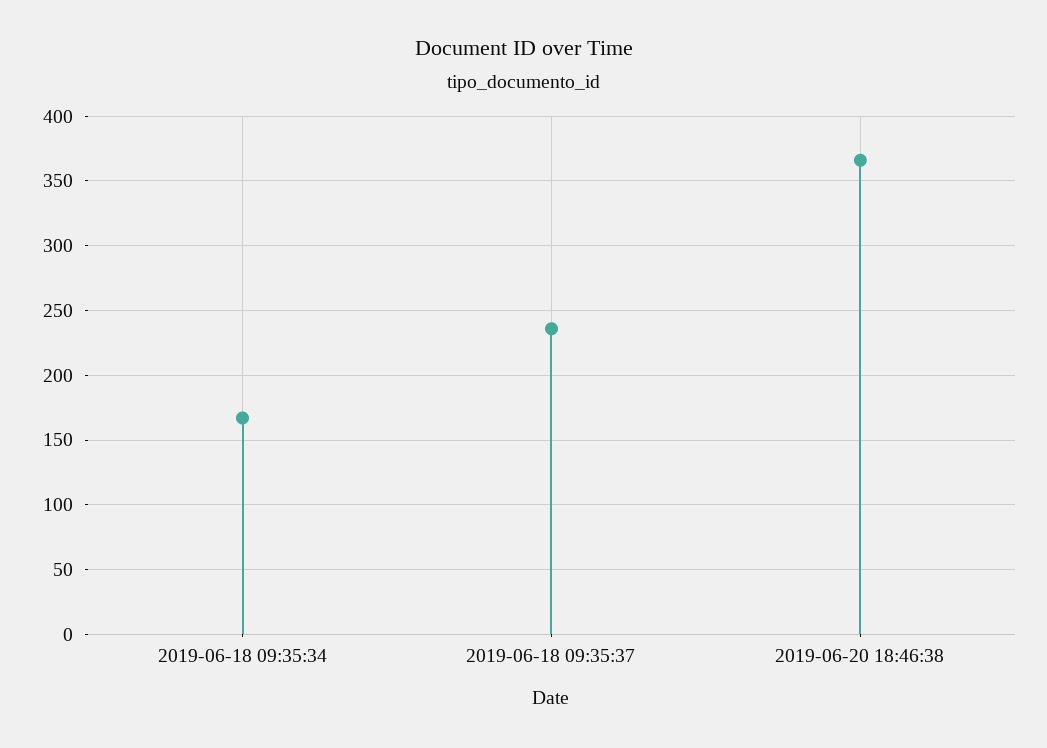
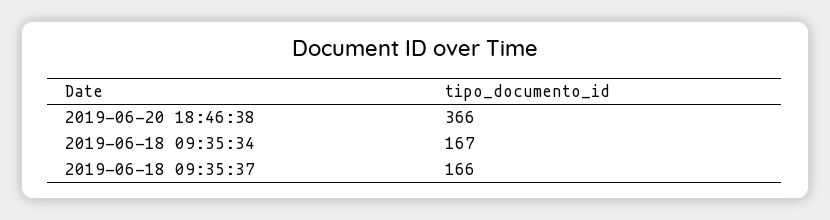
  {
    "2019-06-18 09:35:34": 167,
-   "2019-06-18 09:35:37": 235,
+   "2019-06-18 09:35:37": 166,
    "2019-06-20 18:46:38": 366
  }

